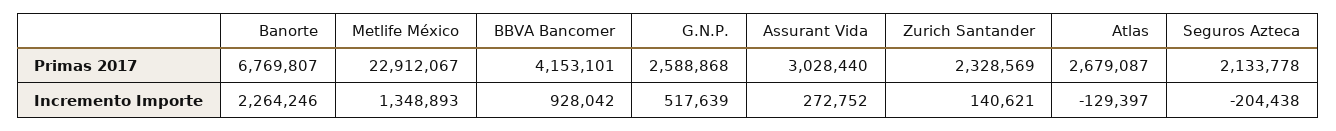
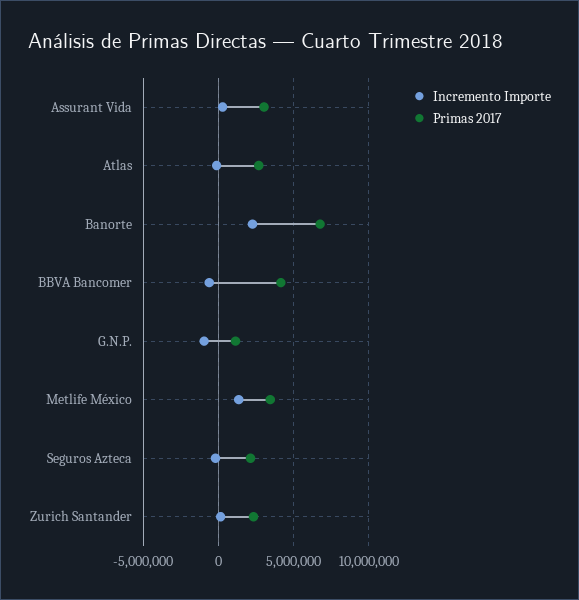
  {
    "Primas 2017": {
      "Banorte": 6769807,
-     "Metlife México": 22912067,
+     "Metlife México": 3500000,
      "BBVA Bancomer": 4153101,
-     "G.N.P.": 2588868,
+     "G.N.P.": 1000000,
      "Assurant Vida": 3028440,
      "Zurich Santander": 2328569,
      "Atlas": 2679087,
      "Seguros Azteca": 2133778
    },
    "Incremento Importe": {
      "Banorte": 2264246,
      "Metlife México": 1348893,
-     "BBVA Bancomer": 928042,
+     "BBVA Bancomer": -500000,
-     "G.N.P.": 517639,
+     "G.N.P.": -1000000,
      "Assurant Vida": 272752,
      "Zurich Santander": 140621,
      "Atlas": -129397,
      "Seguros Azteca": -204438
    }
  }

